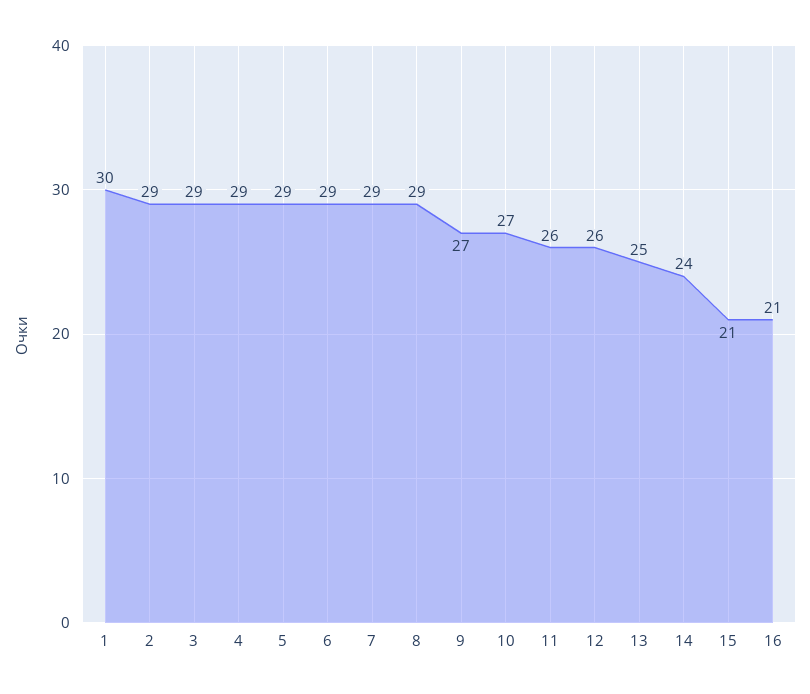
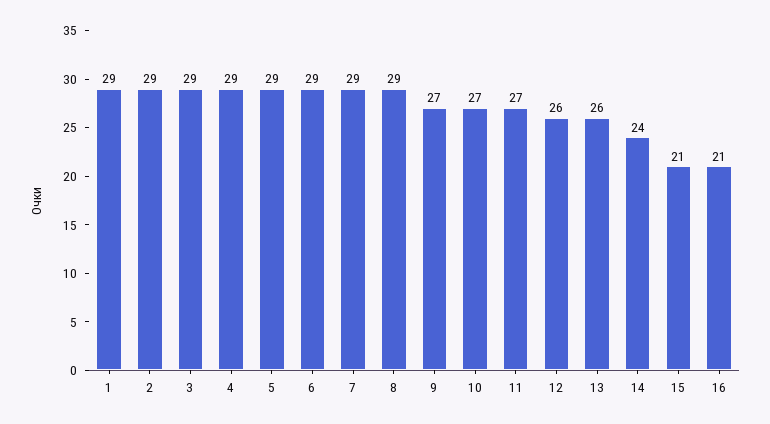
  {
-   "1": 30,
+   "1": 29,
    "2": 29,
    "3": 29,
    "4": 29,
    "5": 29,
    "6": 29,
    "7": 29,
    "8": 29,
    "9": 27,
    "10": 27,
-   "11": 26,
+   "11": 27,
    "12": 26,
-   "13": 25,
+   "13": 26,
    "14": 24,
    "15": 21,
    "16": 21
  }

